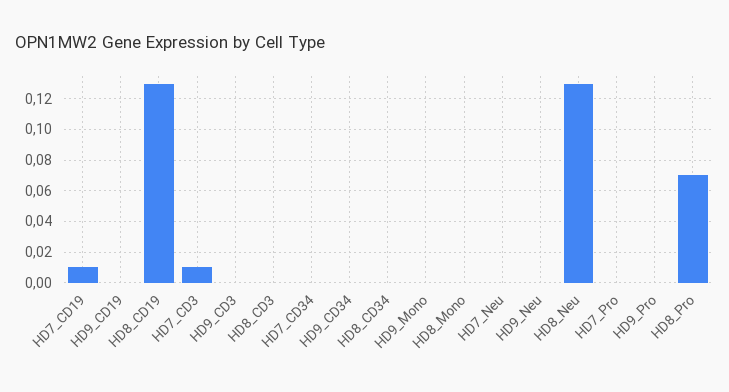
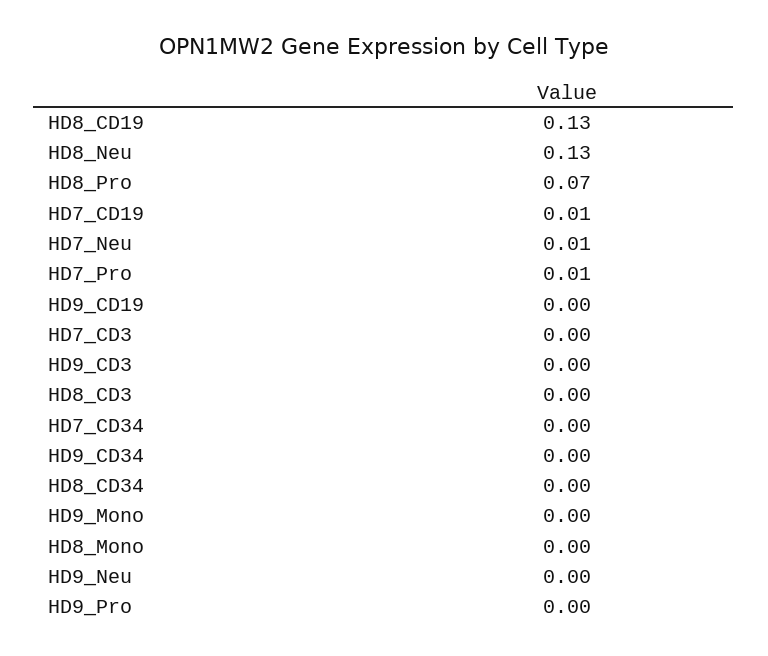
  {
    "HD7_CD19": 0.01,
    "HD9_CD19": 0,
    "HD8_CD19": 0.13,
-   "HD7_CD3": 0.01,
+   "HD7_CD3": 0,
    "HD9_CD3": 0,
    "HD8_CD3": 0,
    "HD7_CD34": 0,
    "HD9_CD34": 0,
    "HD8_CD34": 0,
    "HD9_Mono": 0,
    "HD8_Mono": 0,
-   "HD7_Neu": 0,
+   "HD7_Neu": 0.01,
    "HD9_Neu": 0,
    "HD8_Neu": 0.13,
-   "HD7_Pro": 0,
+   "HD7_Pro": 0.01,
    "HD9_Pro": 0,
    "HD8_Pro": 0.07
  }

